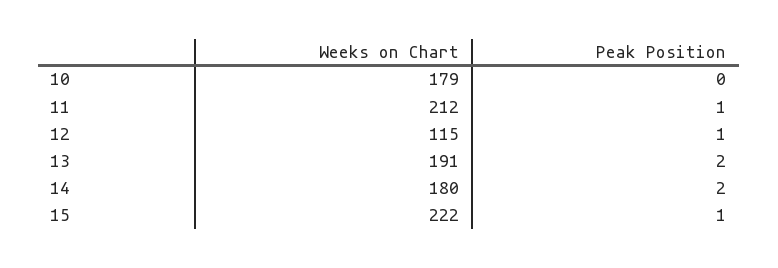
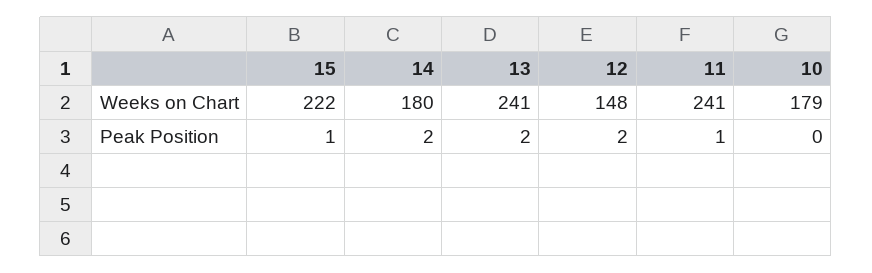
  {
    "Weeks on Chart": {
      "10": 179,
-     "11": 212,
+     "11": 241,
-     "12": 115,
+     "12": 148,
-     "13": 191,
+     "13": 241,
      "14": 180,
      "15": 222
    },
    "Peak Position": {
      "10": 0,
      "11": 1,
-     "12": 1,
+     "12": 2,
      "13": 2,
      "14": 2,
      "15": 1
    }
  }

